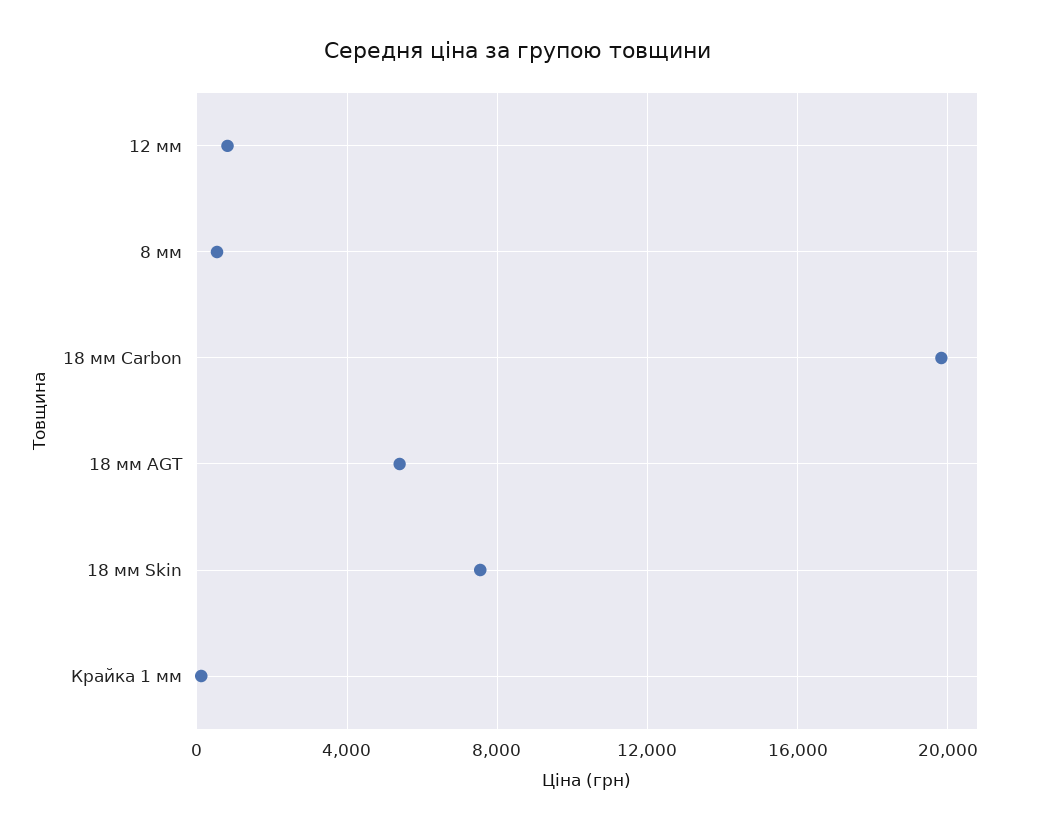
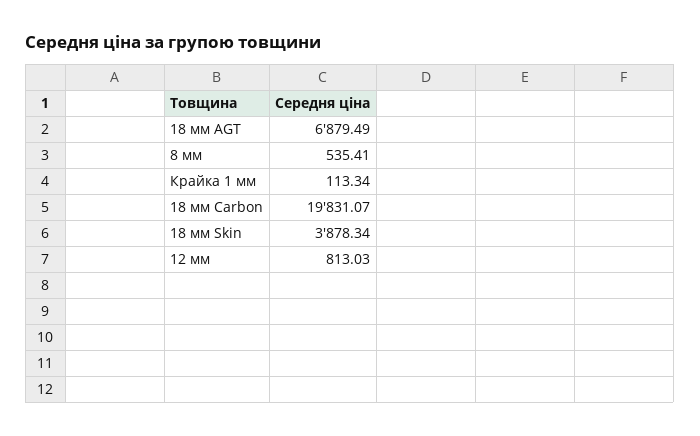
  {
    "12 мм": 813.03,
    "8 мм": 535.41,
    "18 мм Carbon": 19831.07,
-   "18 мм AGT": 5500,
+   "18 мм AGT": 6879.49,
-   "18 мм Skin": 7500,
+   "18 мм Skin": 3878.34,
    "Крайка 1 мм": 113.34
  }

